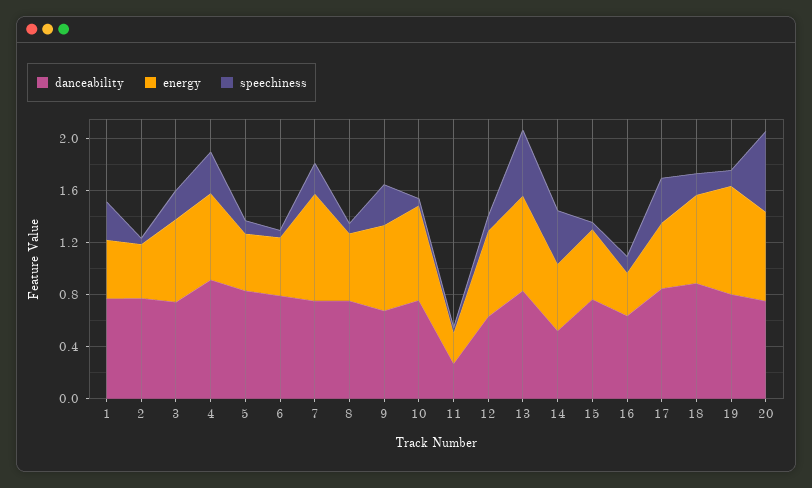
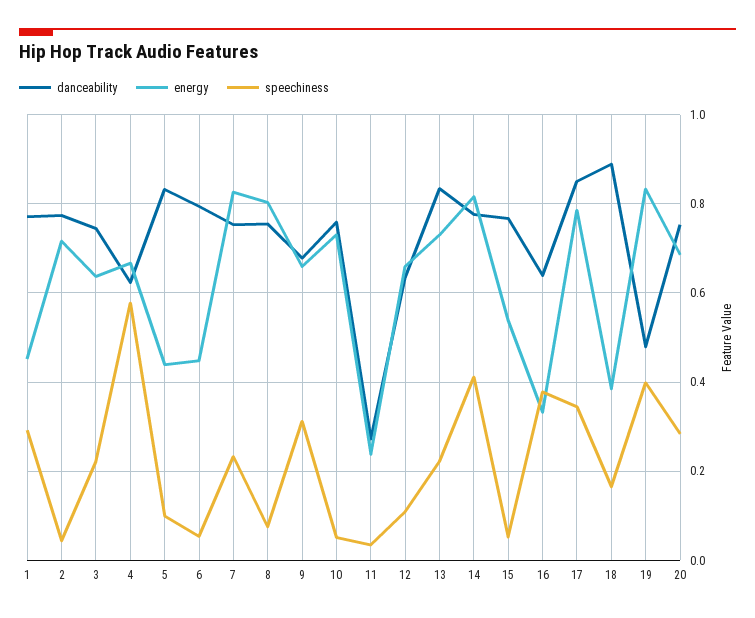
  {
    "danceability": {
      "1": 0.78,
      "2": 0.78,
      "3": 0.74,
-     "4": 0.9,
+     "4": 0.62,
      "5": 0.84,
      "6": 0.8,
      "7": 0.76,
      "8": 0.76,
      "9": 0.68,
      "10": 0.76,
      "11": 0.28,
      "12": 0.64,
      "13": 0.84,
-     "14": 0.5,
+     "14": 0.78,
      "15": 0.76,
      "16": 0.64,
      "17": 0.86,
      "18": 0.88,
-     "19": 0.8,
+     "19": 0.48,
      "20": 0.76
    },
    "energy": {
      "1": 0.46,
-     "2": 0.4,
+     "2": 0.72,
      "3": 0.64,
      "4": 0.66,
      "5": 0.44,
      "6": 0.44,
      "7": 0.82,
-     "8": 0.5,
+     "8": 0.8,
      "9": 0.66,
      "10": 0.74,
      "11": 0.24,
      "12": 0.66,
      "13": 0.74,
-     "14": 0.5,
+     "14": 0.82,
      "15": 0.54,
      "16": 0.34,
-     "17": 0.5,
+     "17": 0.78,
-     "18": 0.7,
+     "18": 0.38,
      "19": 0.84,
      "20": 0.68
    },
    "speechiness": {
      "1": 0.3,
      "2": 0.04,
      "3": 0.22,
-     "4": 0.3,
+     "4": 0.58,
      "5": 0.1,
      "6": 0.06,
      "7": 0.24,
      "8": 0.08,
      "9": 0.32,
      "10": 0.06,
      "11": 0.04,
      "12": 0.1,
-     "13": 0.5,
+     "13": 0.22,
      "14": 0.42,
      "15": 0.06,
-     "16": 0.1,
+     "16": 0.38,
      "17": 0.34,
      "18": 0.16,
-     "19": 0.1,
+     "19": 0.4,
-     "20": 0.6
+     "20": 0.28
    }
  }

